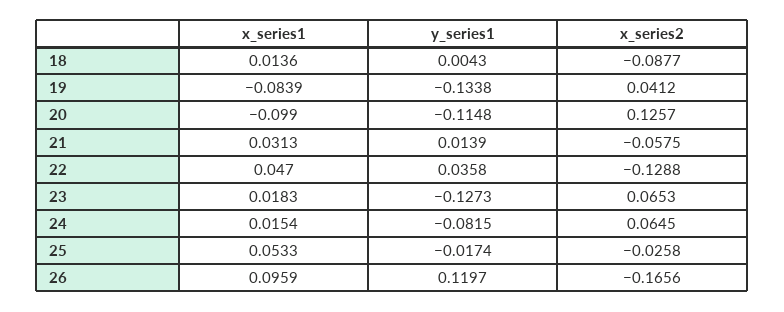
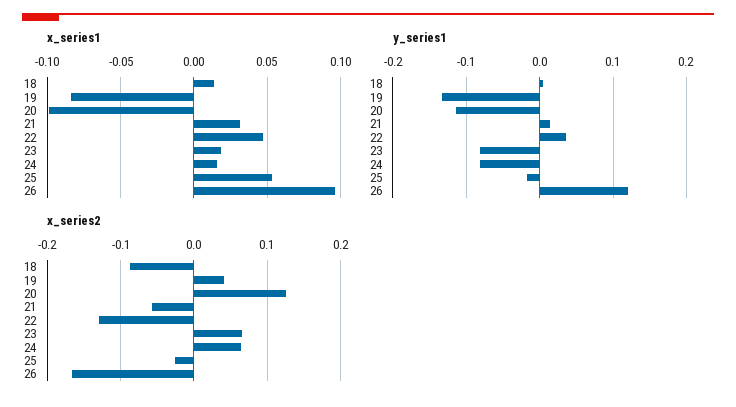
  {
    "x_series1": {
      "18": 0.0136,
      "19": -0.0839,
      "20": -0.099,
      "21": 0.0313,
      "22": 0.047,
      "23": 0.0183,
      "24": 0.0154,
      "25": 0.0533,
      "26": 0.0959
    },
    "y_series1": {
      "18": 0.0043,
      "19": -0.1338,
      "20": -0.1148,
      "21": 0.0139,
      "22": 0.0358,
-     "23": -0.1273,
+     "23": -0.08,
      "24": -0.0815,
      "25": -0.0174,
      "26": 0.1197
    },
    "x_series2": {
      "18": -0.0877,
      "19": 0.0412,
      "20": 0.1257,
      "21": -0.0575,
      "22": -0.1288,
      "23": 0.0653,
      "24": 0.0645,
      "25": -0.0258,
      "26": -0.1656
    }
  }

